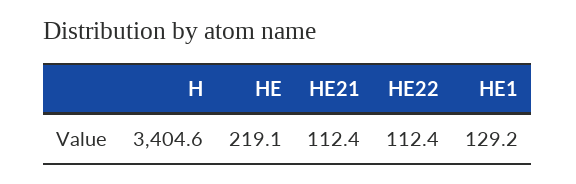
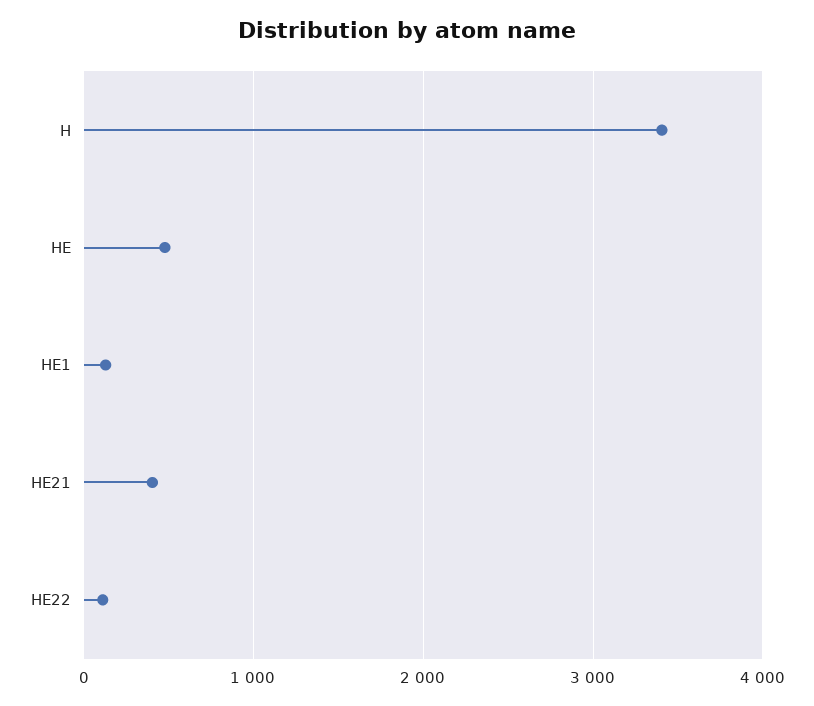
  {
    "H": 3404.6,
-   "HE": 219.1,
+   "HE": 500,
-   "HE21": 112.4,
+   "HE21": 400,
    "HE22": 112.4,
    "HE1": 129.2
  }

